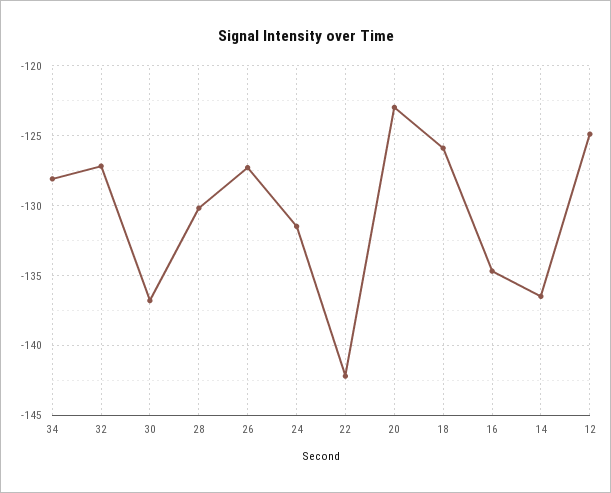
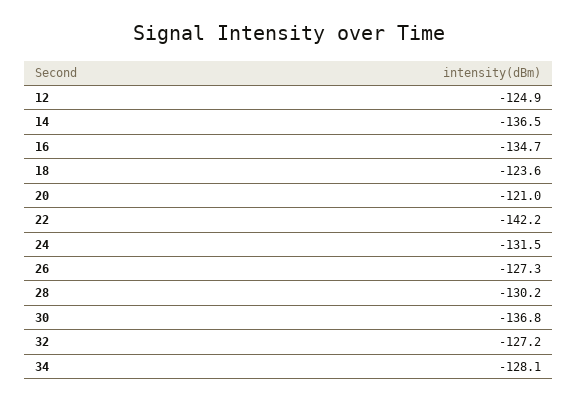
  {
    "34": -128.1,
    "32": -127.2,
    "30": -136.8,
    "28": -130.2,
    "26": -127.3,
    "24": -131.5,
    "22": -142.2,
-   "20": -123,
+   "20": -121,
-   "18": -126,
+   "18": -123.6,
    "16": -134.7,
    "14": -136.5,
    "12": -124.9
  }

